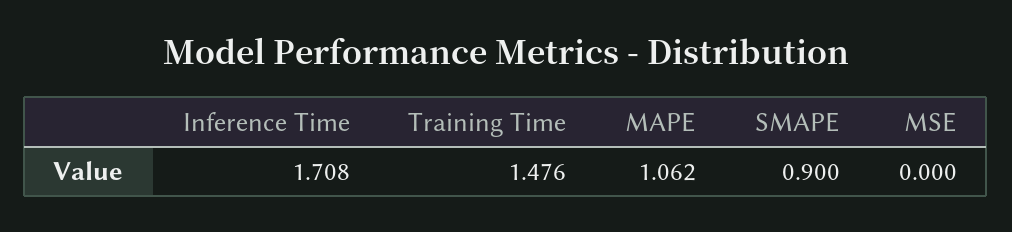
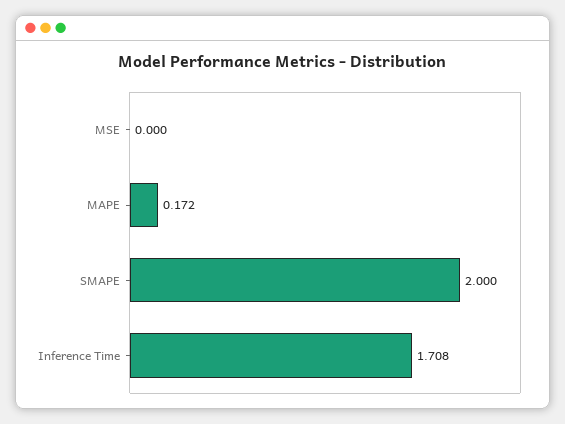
  {
    "Inference Time": 1.708,
-   "Training Time": 1.476,
-   "MAPE": 1.062,
+   "MAPE": 0.172,
-   "SMAPE": 0.9,
+   "SMAPE": 2,
    "MSE": 0
  }

